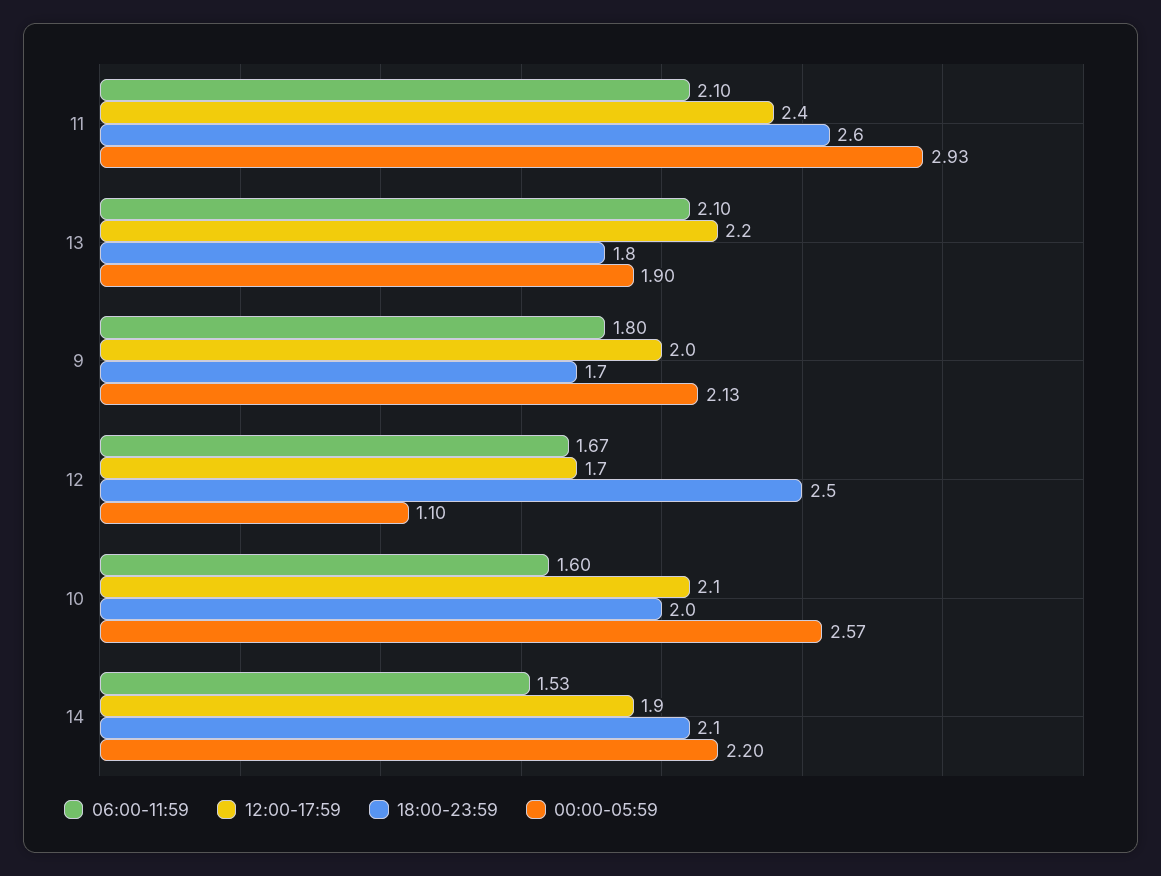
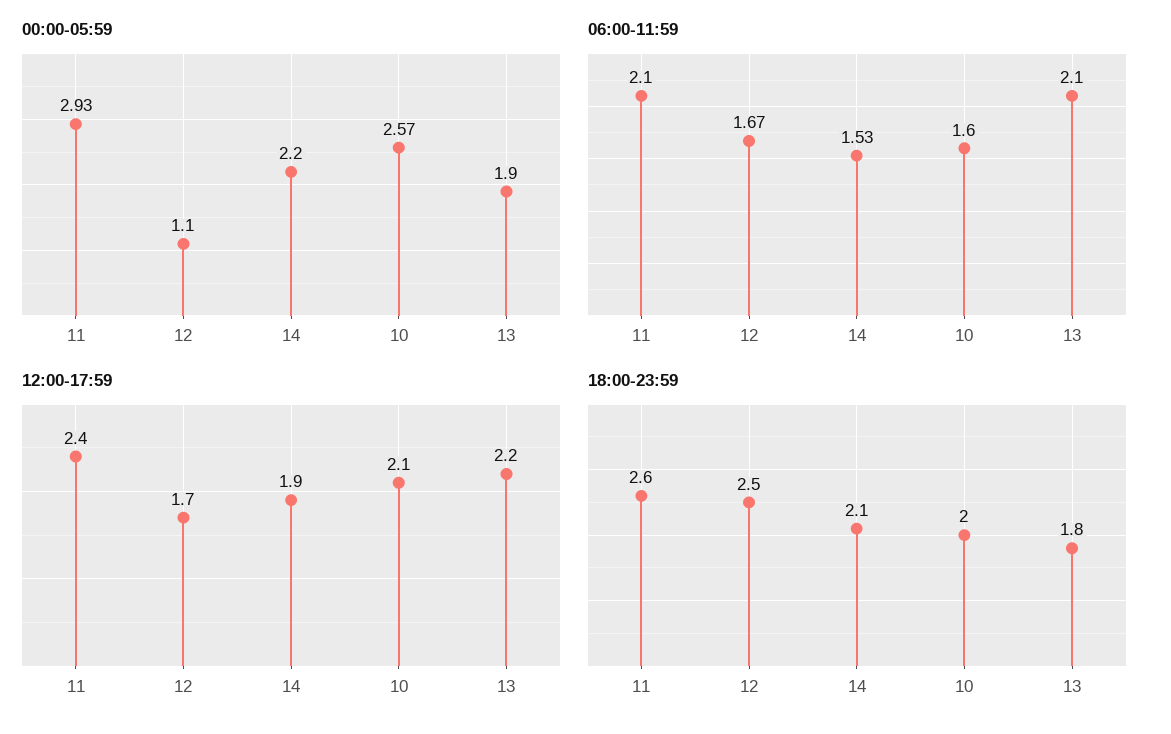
  {
    "06:00-11:59": {
      "11": 2.1,
      "13": 2.1,
-     "9": 1.8,
      "12": 1.67,
      "10": 1.6,
      "14": 1.53
    },
    "12:00-17:59": {
      "11": 2.4,
      "13": 2.2,
-     "9": 2,
      "12": 1.7,
      "10": 2.1,
      "14": 1.9
    },
    "18:00-23:59": {
      "11": 2.6,
      "13": 1.8,
-     "9": 1.7,
      "12": 2.5,
      "10": 2,
      "14": 2.1
    },
    "00:00-05:59": {
      "11": 2.93,
      "13": 1.9,
-     "9": 2.13,
      "12": 1.1,
      "10": 2.57,
      "14": 2.2
    }
  }

